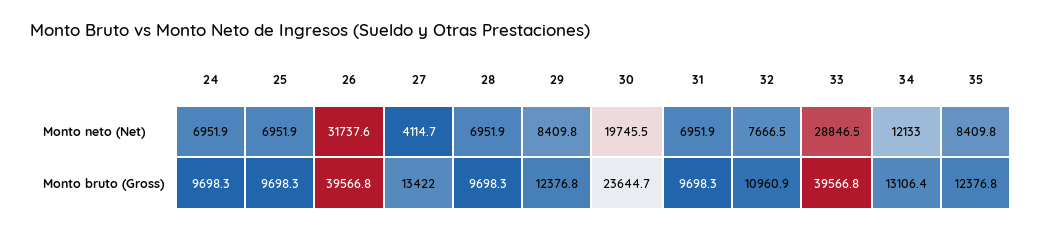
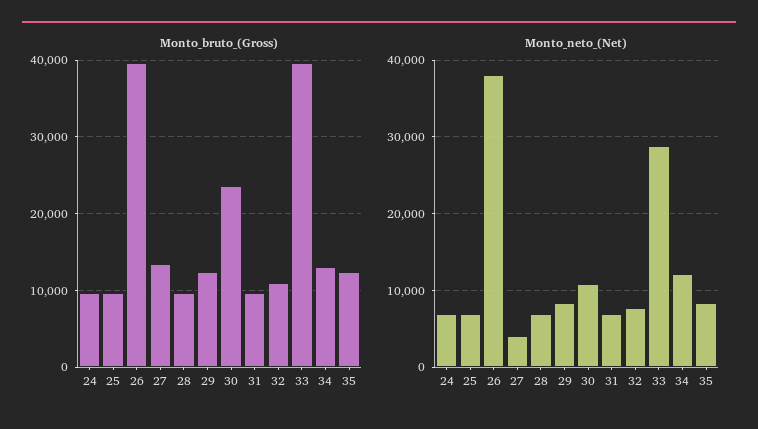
  {
    "Monto neto (Net)": {
      "24": 6951.9,
      "25": 6951.9,
-     "26": 31737.6,
+     "26": 38000,
      "27": 4114.7,
      "28": 6951.9,
      "29": 8409.8,
-     "30": 19745.5,
+     "30": 11000,
      "31": 6951.9,
      "32": 7666.5,
      "33": 28846.5,
      "34": 12133,
      "35": 8409.8
    },
    "Monto bruto (Gross)": {
      "24": 9698.3,
      "25": 9698.3,
      "26": 39566.8,
      "27": 13422,
      "28": 9698.3,
      "29": 12376.8,
      "30": 23644.7,
      "31": 9698.3,
      "32": 10960.9,
      "33": 39566.8,
      "34": 13106.4,
      "35": 12376.8
    }
  }

